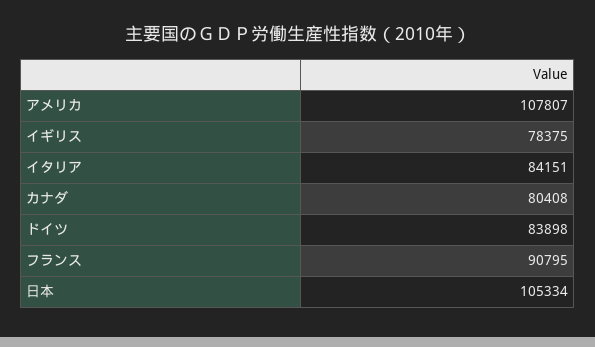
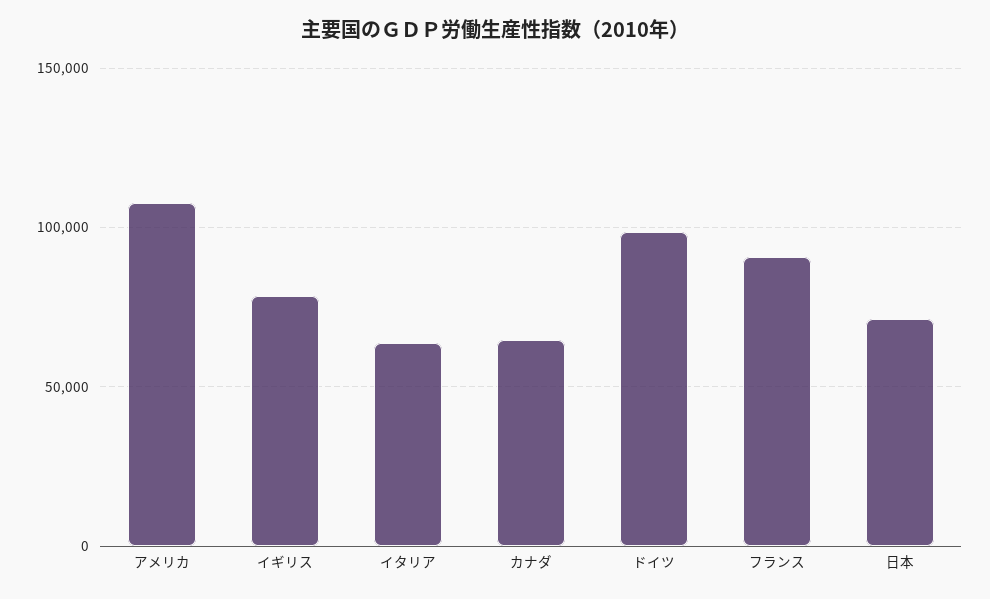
  {
    "アメリカ": 107807,
    "イギリス": 78375,
-   "イタリア": 84151,
+   "イタリア": 65000,
-   "カナダ": 80408,
+   "カナダ": 65000,
-   "ドイツ": 83898,
+   "ドイツ": 100000,
    "フランス": 90795,
-   "日本": 105334
+   "日本": 70000
  }

